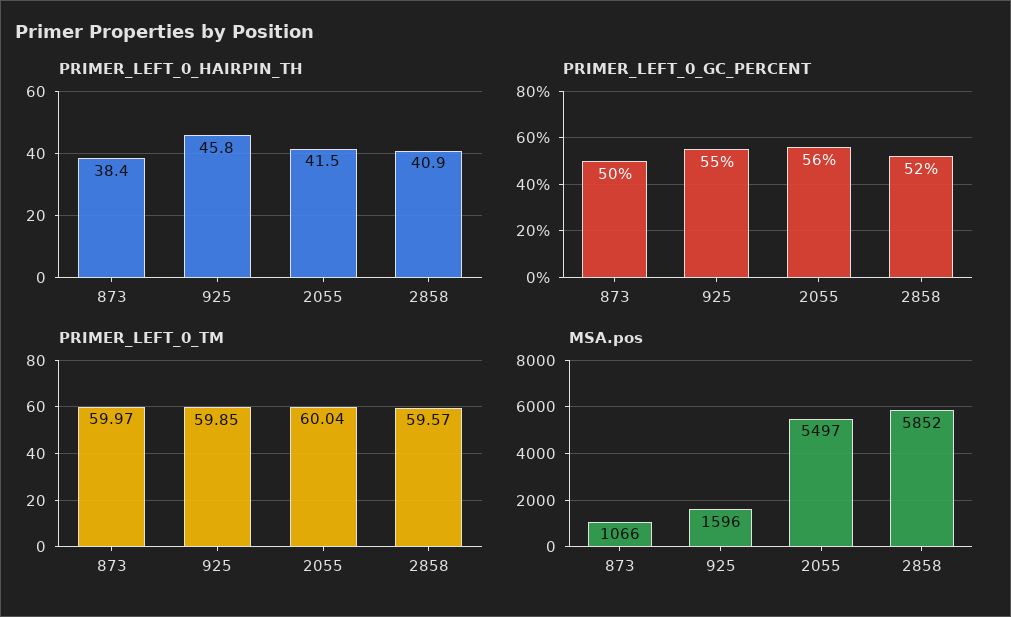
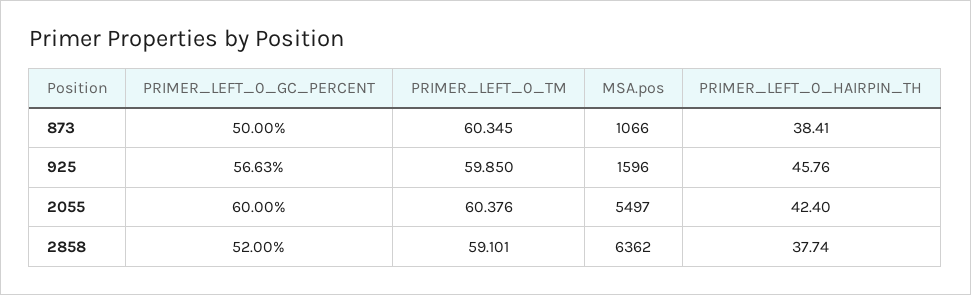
  {
    "PRIMER_LEFT_0_HAIRPIN_TH": {
      "873": 38.41,
      "925": 45.76,
-     "2055": 41.5,
+     "2055": 42.4,
-     "2858": 40.9
+     "2858": 37.74
    },
    "PRIMER_LEFT_0_GC_PERCENT": {
      "873": 50,
-     "925": 55,
+     "925": 56.63,
-     "2055": 56,
+     "2055": 60,
      "2858": 52
    },
    "PRIMER_LEFT_0_TM": {
-     "873": 59.97,
+     "873": 60.345,
      "925": 59.85,
-     "2055": 60.04,
+     "2055": 60.376,
-     "2858": 59.57
+     "2858": 59.101
    },
    "MSA.pos": {
      "873": 1066,
      "925": 1596,
      "2055": 5497,
-     "2858": 5852
+     "2858": 6362
    }
  }

